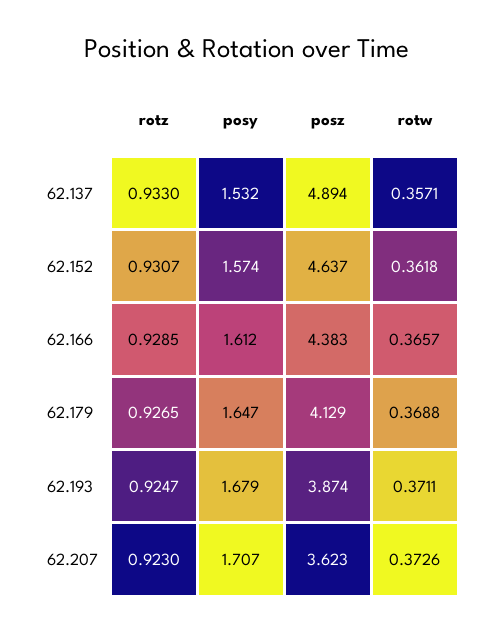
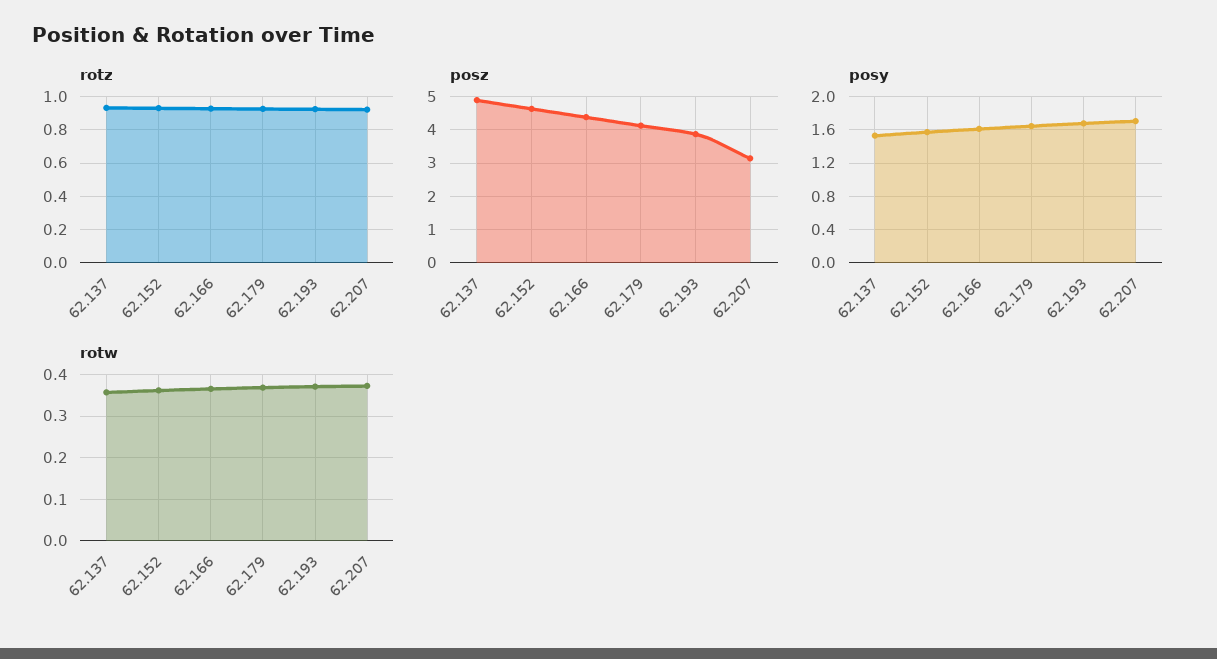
  {
    "rotz": {
      "62.137": 0.933,
      "62.152": 0.9307,
      "62.166": 0.9285,
      "62.179": 0.9265,
      "62.193": 0.9247,
      "62.207": 0.923
    },
    "posy": {
      "62.137": 1.532,
      "62.152": 1.574,
      "62.166": 1.612,
      "62.179": 1.647,
      "62.193": 1.679,
      "62.207": 1.707
    },
    "posz": {
      "62.137": 4.894,
      "62.152": 4.637,
      "62.166": 4.383,
      "62.179": 4.129,
      "62.193": 3.874,
-     "62.207": 3.623
+     "62.207": 3.2
    },
    "rotw": {
      "62.137": 0.3571,
      "62.152": 0.3618,
      "62.166": 0.3657,
      "62.179": 0.3688,
      "62.193": 0.3711,
      "62.207": 0.3726
    }
  }

